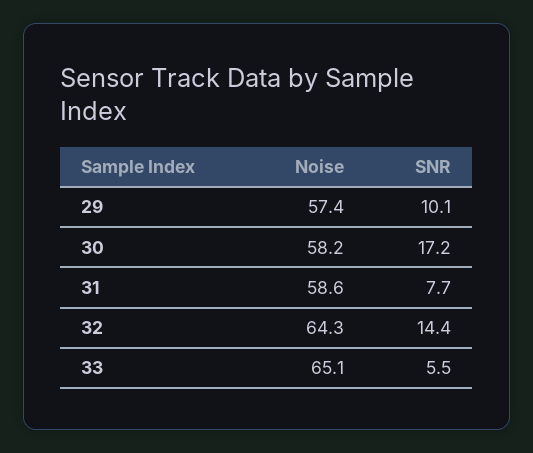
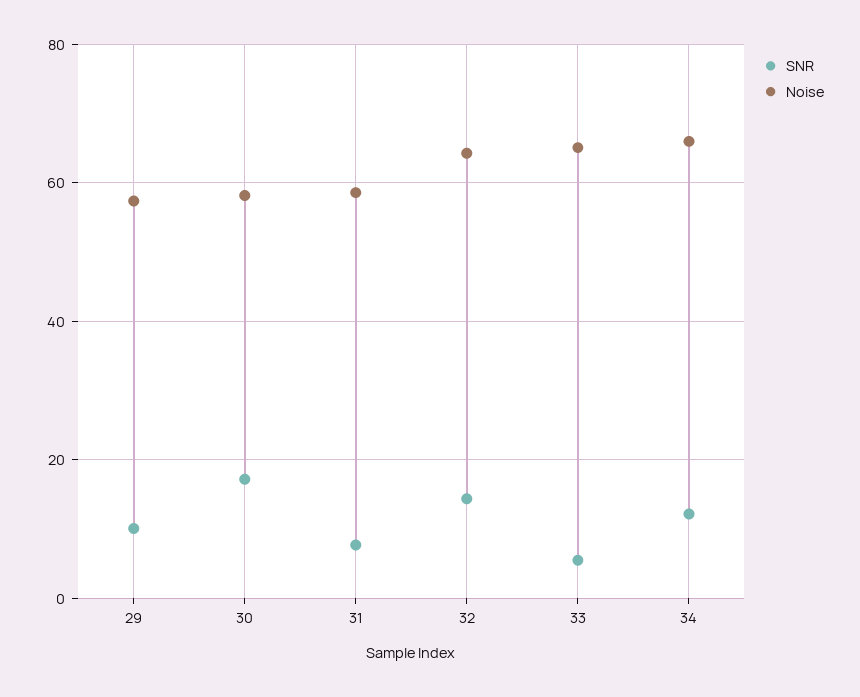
  {
    "Noise": {
      "29": 57.4,
      "30": 58.2,
      "31": 58.6,
      "32": 64.3,
-     "33": 65.1
+     "33": 65.1,
+     "34": 66
    },
    "SNR": {
      "29": 10.1,
      "30": 17.2,
      "31": 7.7,
      "32": 14.4,
-     "33": 5.5
+     "33": 5.5,
+     "34": 12
    }
  }

